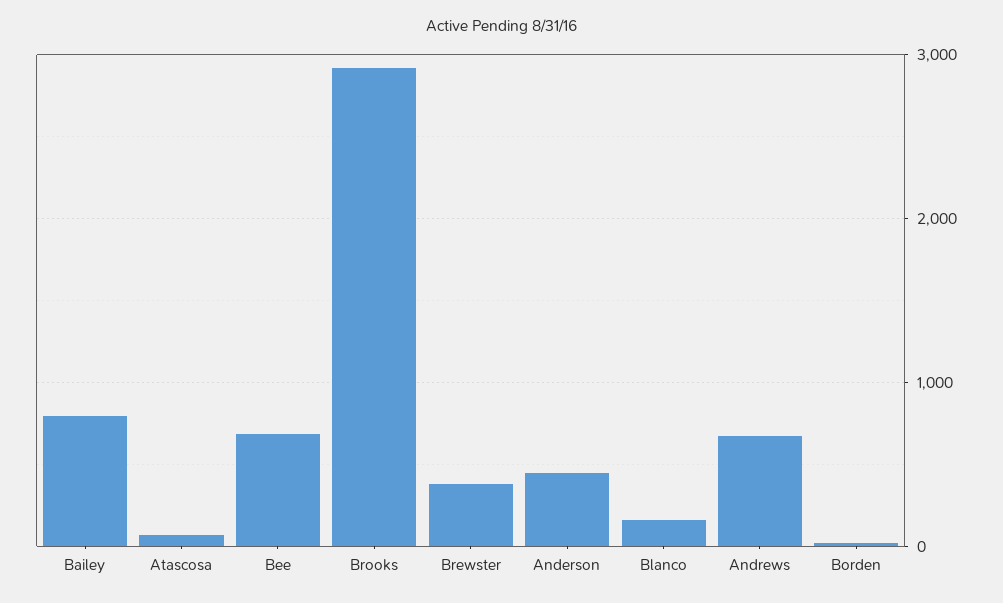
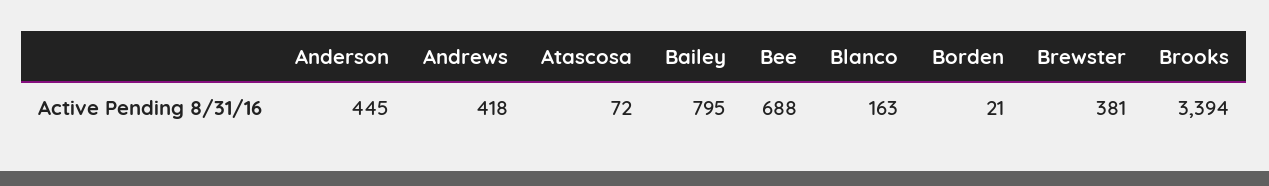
  {
    "Bailey": 795,
    "Atascosa": 72,
    "Bee": 688,
-   "Brooks": 2900,
+   "Brooks": 3394,
    "Brewster": 381,
    "Anderson": 445,
    "Blanco": 163,
-   "Andrews": 700,
+   "Andrews": 418,
    "Borden": 21
  }

